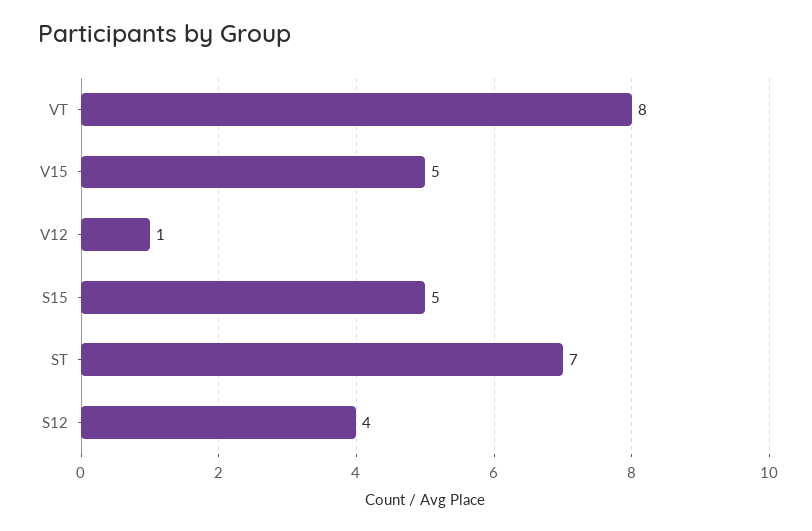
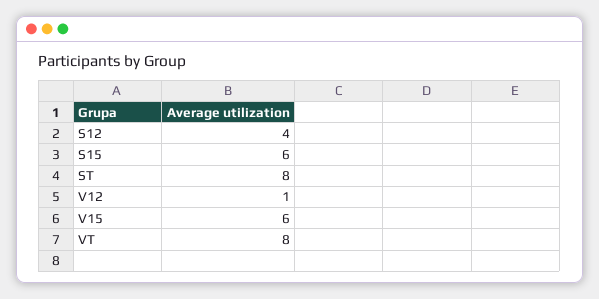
  {
    "VT": 8,
-   "V15": 5,
+   "V15": 6,
    "V12": 1,
-   "S15": 5,
+   "S15": 6,
-   "ST": 7,
+   "ST": 8,
    "S12": 4
  }

